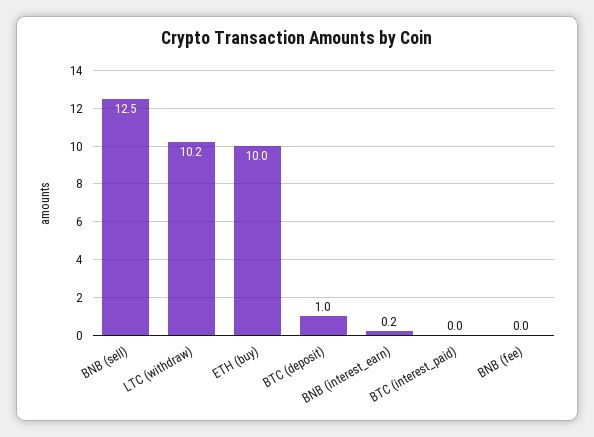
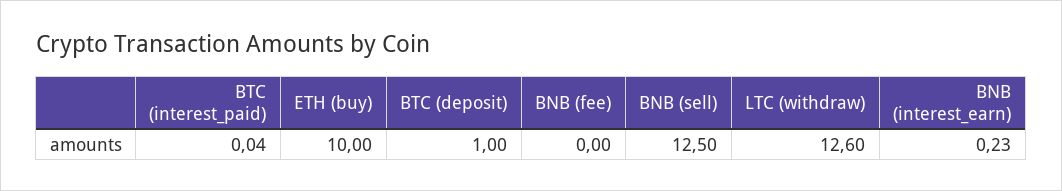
  {
    "BNB (sell)": 12.5,
-   "LTC (withdraw)": 10.2,
+   "LTC (withdraw)": 12.6,
    "ETH (buy)": 10,
    "BTC (deposit)": 1,
    "BNB (interest_earn)": 0.23,
    "BTC (interest_paid)": 0.04,
    "BNB (fee)": 0
  }

